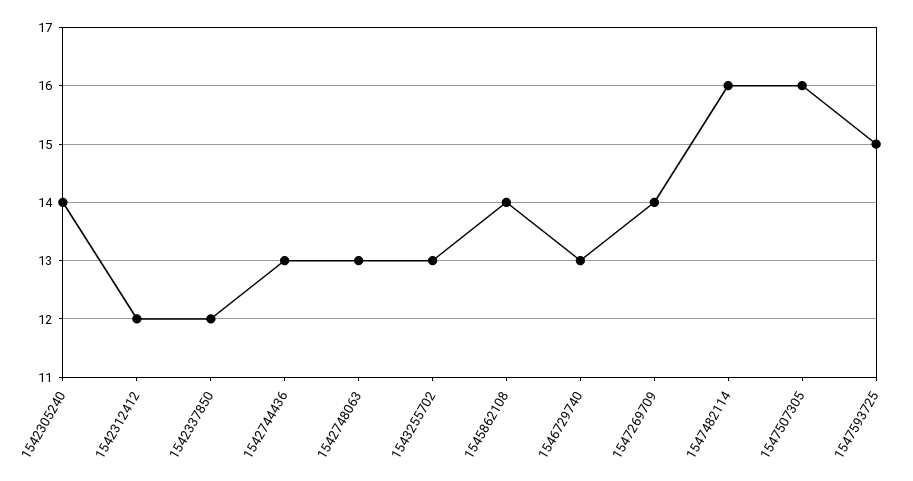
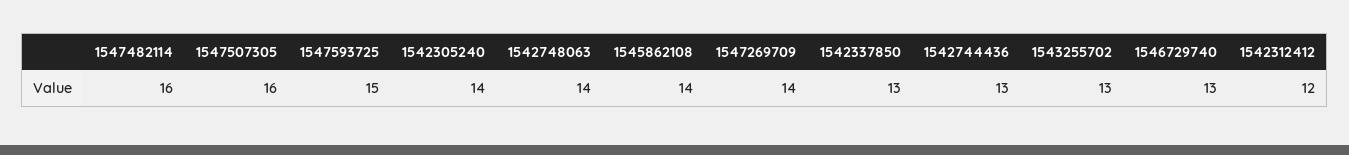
  {
    "1542305240": 14,
    "1542312412": 12,
-   "1542337850": 12,
+   "1542337850": 13,
    "1542744436": 13,
-   "1542748063": 13,
+   "1542748063": 14,
    "1543255702": 13,
    "1545862108": 14,
    "1546729740": 13,
    "1547269709": 14,
    "1547482114": 16,
    "1547507305": 16,
    "1547593725": 15
  }

